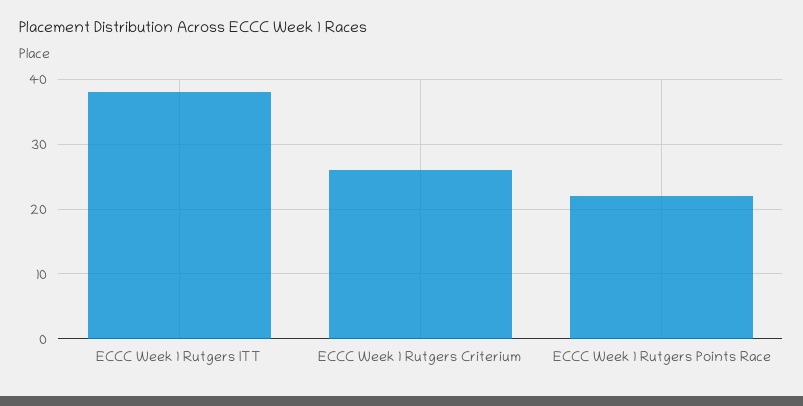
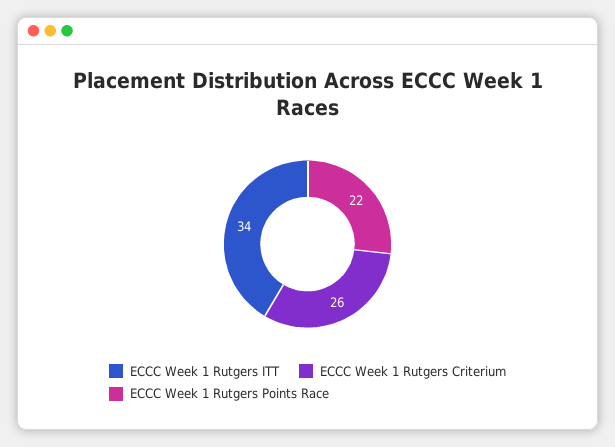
  {
-   "ECCC Week 1 Rutgers ITT": 38,
+   "ECCC Week 1 Rutgers ITT": 34,
    "ECCC Week 1 Rutgers Criterium": 26,
    "ECCC Week 1 Rutgers Points Race": 22
  }

